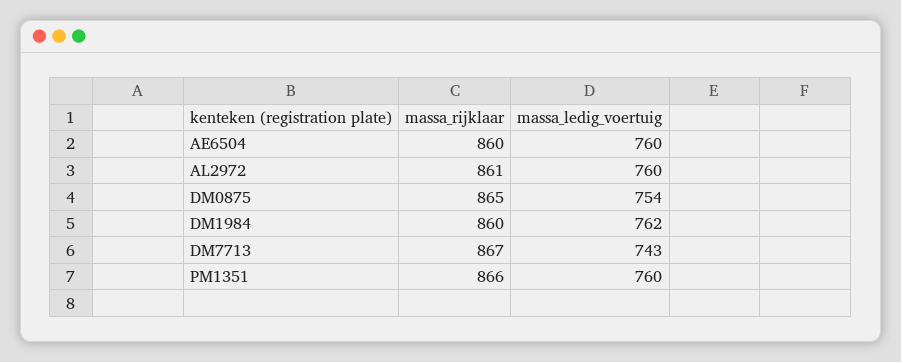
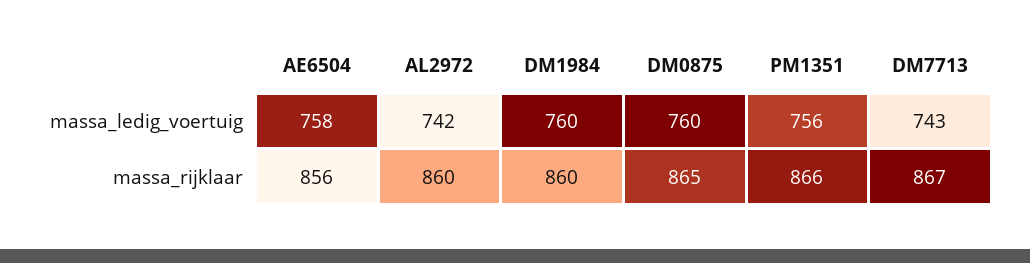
  {
    "massa_rijklaar": {
-     "AE6504": 860,
+     "AE6504": 856,
-     "AL2972": 861,
+     "AL2972": 860,
      "DM0875": 865,
      "DM1984": 860,
      "DM7713": 867,
      "PM1351": 866
    },
    "massa_ledig_voertuig": {
-     "AE6504": 760,
+     "AE6504": 758,
-     "AL2972": 760,
+     "AL2972": 742,
-     "DM0875": 754,
+     "DM0875": 760,
-     "DM1984": 762,
+     "DM1984": 760,
      "DM7713": 743,
-     "PM1351": 760
+     "PM1351": 756
    }
  }

